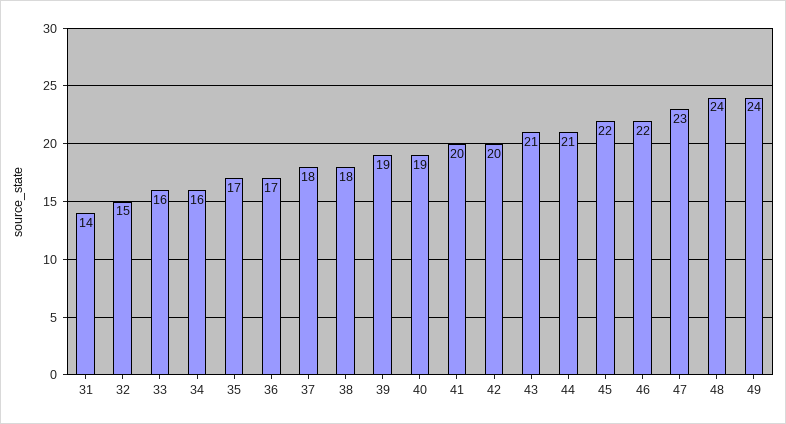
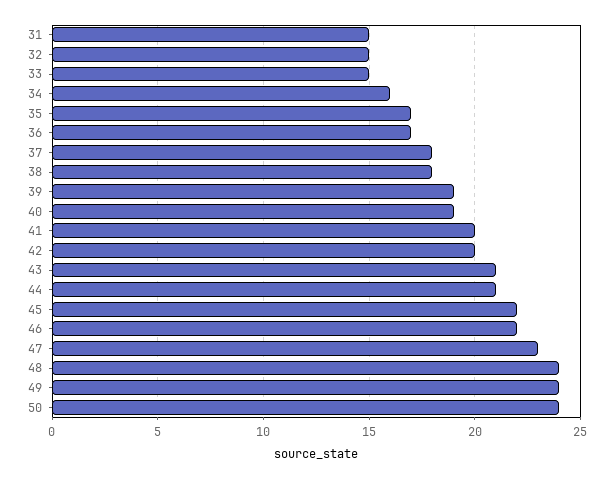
  {
-   "31": 14,
+   "31": 15,
    "32": 15,
-   "33": 16,
+   "33": 15,
    "34": 16,
    "35": 17,
    "36": 17,
    "37": 18,
    "38": 18,
    "39": 19,
    "40": 19,
    "41": 20,
    "42": 20,
    "43": 21,
    "44": 21,
    "45": 22,
    "46": 22,
    "47": 23,
    "48": 24,
-   "49": 24
+   "49": 24,
+   "50": 24
  }

